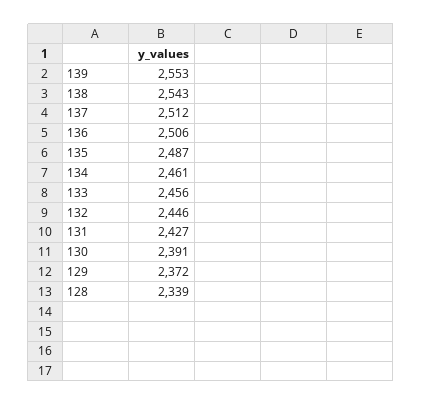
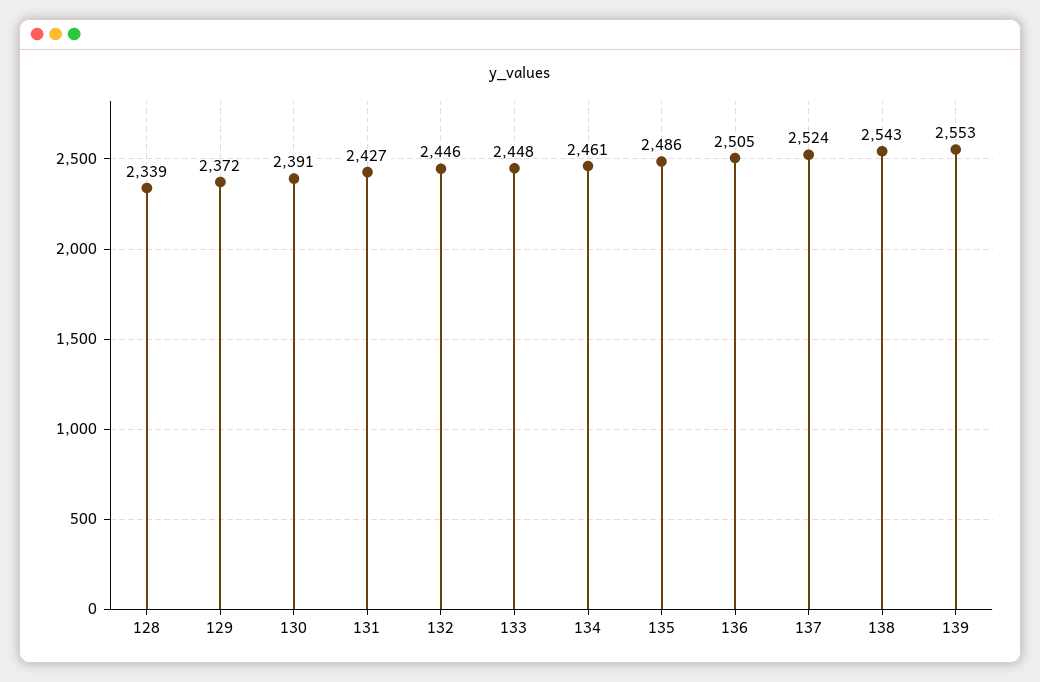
  {
    "139": 2553,
    "138": 2543,
-   "137": 2512,
+   "137": 2524,
-   "136": 2506,
+   "136": 2505,
-   "135": 2487,
+   "135": 2486,
    "134": 2461,
-   "133": 2456,
+   "133": 2448,
    "132": 2446,
    "131": 2427,
    "130": 2391,
    "129": 2372,
    "128": 2339
  }

